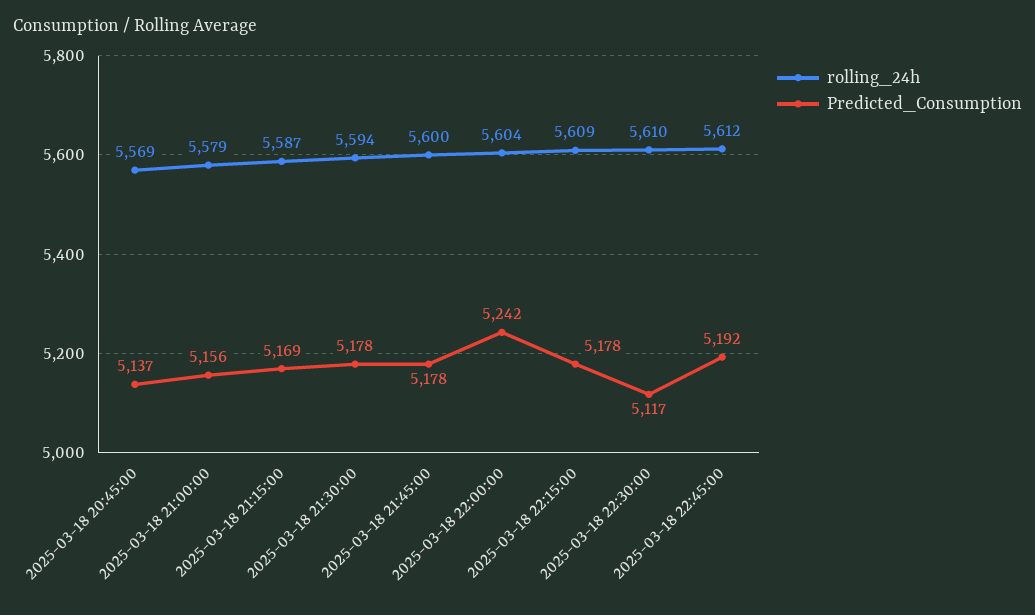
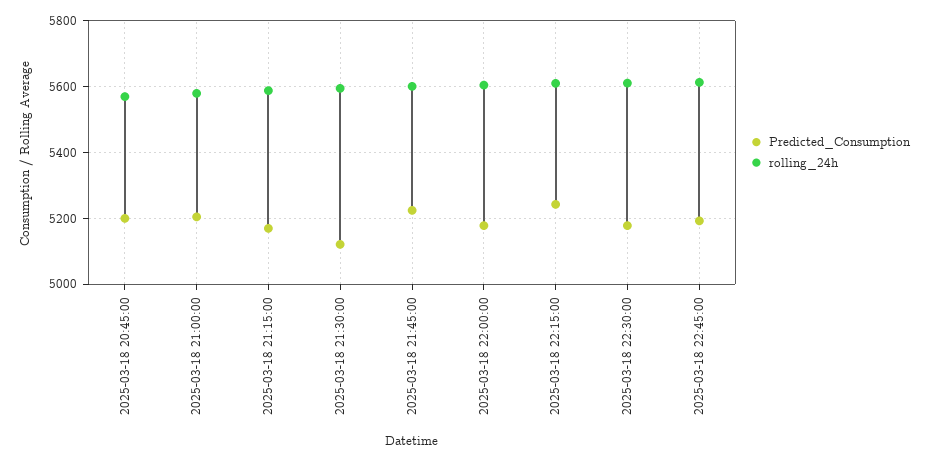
  {
    "rolling_24h": {
      "2025-03-18 20:45:00": 5569,
      "2025-03-18 21:00:00": 5579,
      "2025-03-18 21:15:00": 5587,
      "2025-03-18 21:30:00": 5594,
      "2025-03-18 21:45:00": 5600,
      "2025-03-18 22:00:00": 5604,
      "2025-03-18 22:15:00": 5609,
      "2025-03-18 22:30:00": 5610,
      "2025-03-18 22:45:00": 5612
    },
    "Predicted_Consumption": {
-     "2025-03-18 20:45:00": 5137,
+     "2025-03-18 20:45:00": 5200,
-     "2025-03-18 21:00:00": 5156,
+     "2025-03-18 21:00:00": 5200,
      "2025-03-18 21:15:00": 5169,
-     "2025-03-18 21:30:00": 5178,
+     "2025-03-18 21:30:00": 5120,
-     "2025-03-18 21:45:00": 5178,
+     "2025-03-18 21:45:00": 5220,
-     "2025-03-18 22:00:00": 5242,
+     "2025-03-18 22:00:00": 5180,
-     "2025-03-18 22:15:00": 5178,
+     "2025-03-18 22:15:00": 5240,
-     "2025-03-18 22:30:00": 5117,
+     "2025-03-18 22:30:00": 5180,
      "2025-03-18 22:45:00": 5192
    }
  }

